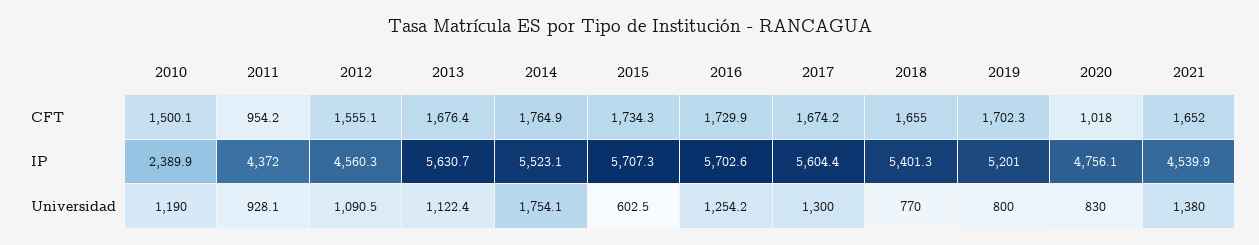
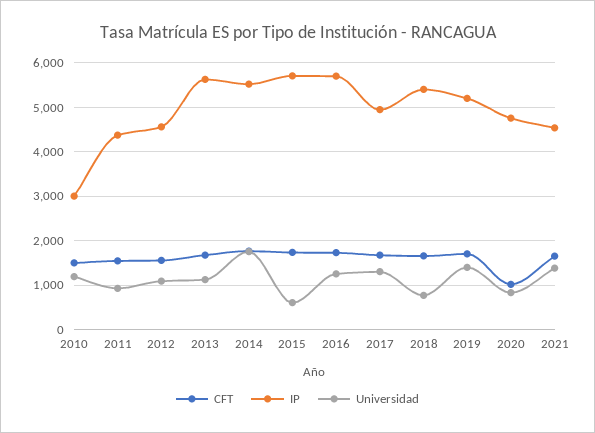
  {
    "CFT": {
      "2010": 1500.1,
-     "2011": 954.2,
+     "2011": 1600,
      "2012": 1555.1,
      "2013": 1676.4,
      "2014": 1764.9,
      "2015": 1734.3,
      "2016": 1729.9,
      "2017": 1674.2,
      "2018": 1655,
      "2019": 1702.3,
      "2020": 1018,
      "2021": 1652
    },
    "IP": {
-     "2010": 2389.9,
+     "2010": 3000,
      "2011": 4372,
      "2012": 4560.3,
      "2013": 5630.7,
      "2014": 5523.1,
      "2015": 5707.3,
      "2016": 5702.6,
-     "2017": 5604.4,
+     "2017": 5000,
      "2018": 5401.3,
      "2019": 5201,
      "2020": 4756.1,
      "2021": 4539.9
    },
    "Universidad": {
      "2010": 1190,
      "2011": 928.1,
      "2012": 1090.5,
      "2013": 1122.4,
      "2014": 1754.1,
      "2015": 602.5,
      "2016": 1254.2,
      "2017": 1300,
      "2018": 770,
-     "2019": 800,
+     "2019": 1400,
      "2020": 830,
      "2021": 1380
    }
  }

